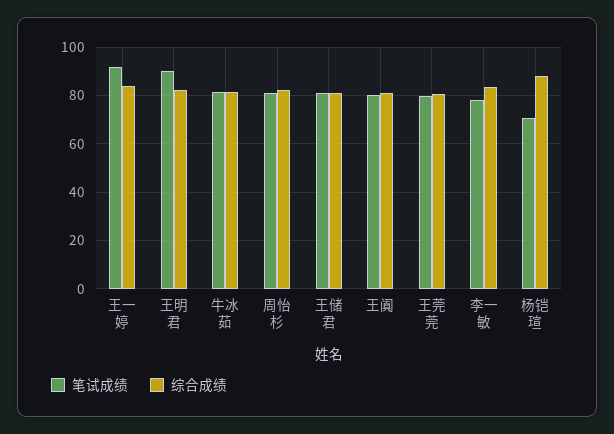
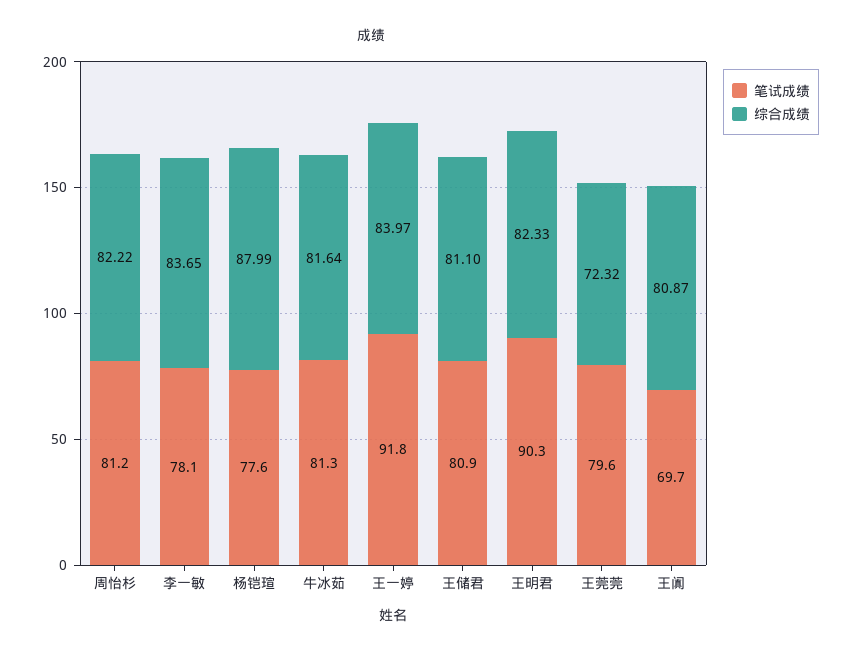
  {
    "笔试成绩": {
      "王一婷": 91.8,
      "王明君": 90.3,
      "牛冰茹": 81.3,
      "周怡杉": 81.2,
      "王储君": 80.9,
-     "王阗": 80,
+     "王阗": 69.7,
      "王莞莞": 79.6,
      "李一敏": 78.1,
-     "杨铠瑄": 70
+     "杨铠瑄": 77.6
    },
    "综合成绩": {
      "王一婷": 83.97,
      "王明君": 82.33,
      "牛冰茹": 81.64,
      "周怡杉": 82.22,
      "王储君": 81.1,
      "王阗": 80.87,
-     "王莞莞": 80,
+     "王莞莞": 72.32,
      "李一敏": 83.65,
      "杨铠瑄": 87.99
    }
  }

